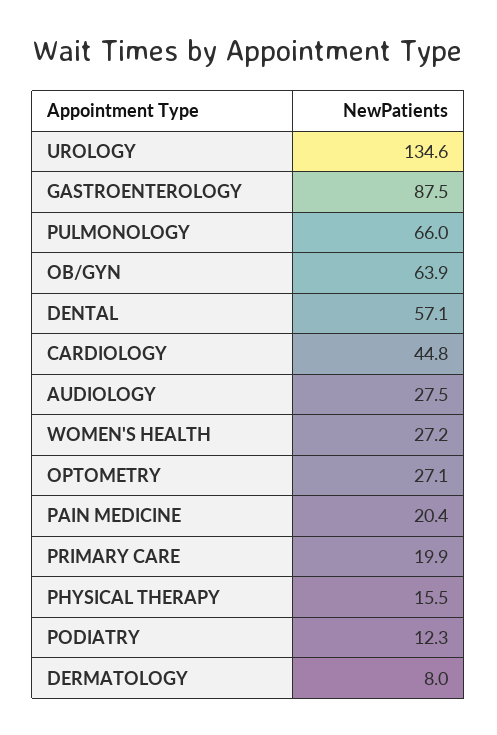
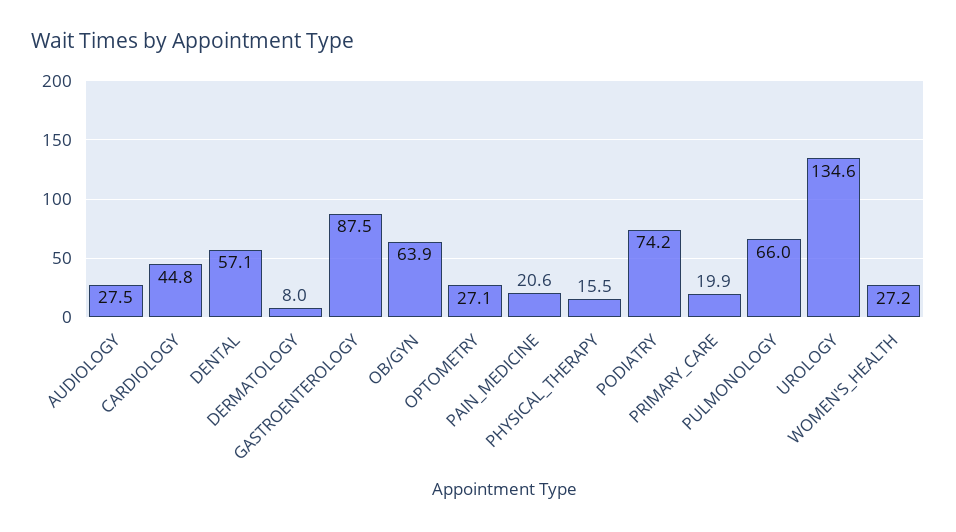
  {
    "UROLOGY": 134.6,
    "GASTROENTEROLOGY": 87.5,
    "PULMONOLOGY": 66,
    "OB/GYN": 63.9,
    "DENTAL": 57.1,
    "CARDIOLOGY": 44.8,
    "AUDIOLOGY": 27.5,
    "WOMEN'S HEALTH": 27.2,
    "OPTOMETRY": 27.1,
-   "PAIN MEDICINE": 20.4,
+   "PAIN MEDICINE": 20.6,
    "PRIMARY CARE": 19.9,
    "PHYSICAL THERAPY": 15.5,
-   "PODIATRY": 12.3,
+   "PODIATRY": 74.2,
    "DERMATOLOGY": 8
  }

